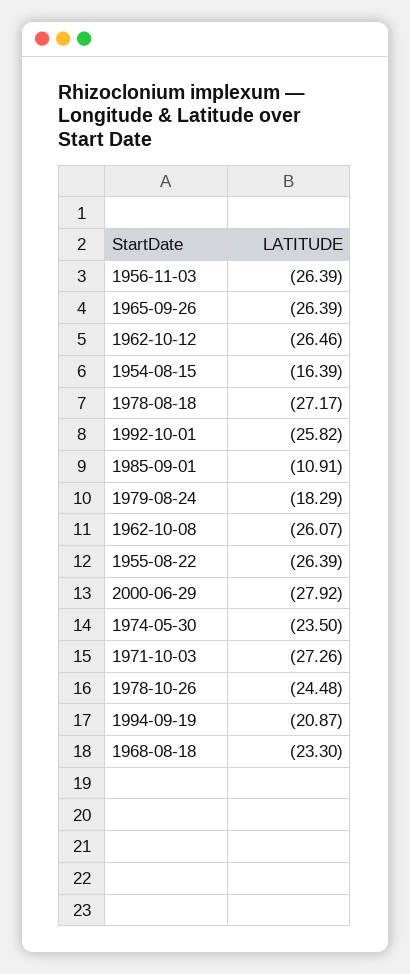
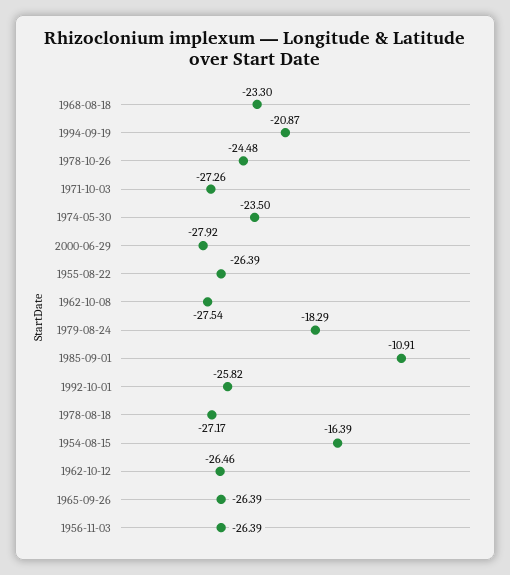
  {
    "1956-11-03": -26.39,
    "1965-09-26": -26.39,
    "1962-10-12": -26.46,
    "1954-08-15": -16.39,
    "1978-08-18": -27.17,
    "1992-10-01": -25.82,
    "1985-09-01": -10.91,
    "1979-08-24": -18.29,
-   "1962-10-08": -26.07,
+   "1962-10-08": -27.54,
    "1955-08-22": -26.39,
    "2000-06-29": -27.92,
    "1974-05-30": -23.5,
    "1971-10-03": -27.26,
    "1978-10-26": -24.48,
    "1994-09-19": -20.87,
    "1968-08-18": -23.3
  }

